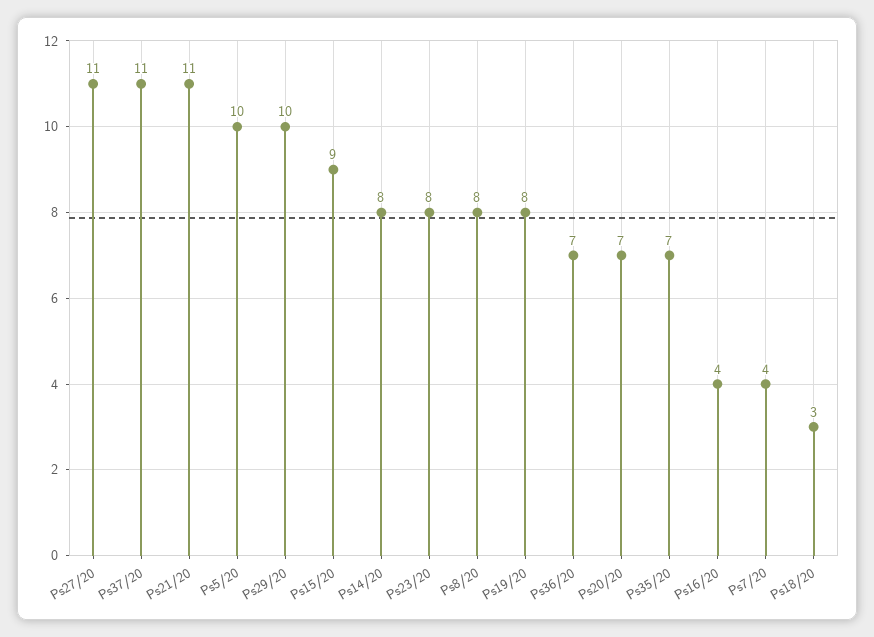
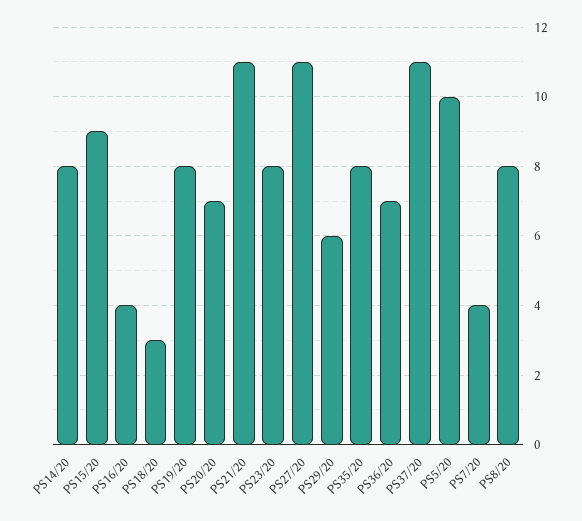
  {
    "Ps27/20": 11,
    "Ps37/20": 11,
    "Ps21/20": 11,
    "Ps5/20": 10,
-   "Ps29/20": 10,
+   "Ps29/20": 6,
    "Ps15/20": 9,
    "Ps14/20": 8,
    "Ps23/20": 8,
    "Ps8/20": 8,
    "Ps19/20": 8,
    "Ps36/20": 7,
    "Ps20/20": 7,
-   "Ps35/20": 7,
+   "Ps35/20": 8,
    "Ps16/20": 4,
    "Ps7/20": 4,
    "Ps18/20": 3
  }

